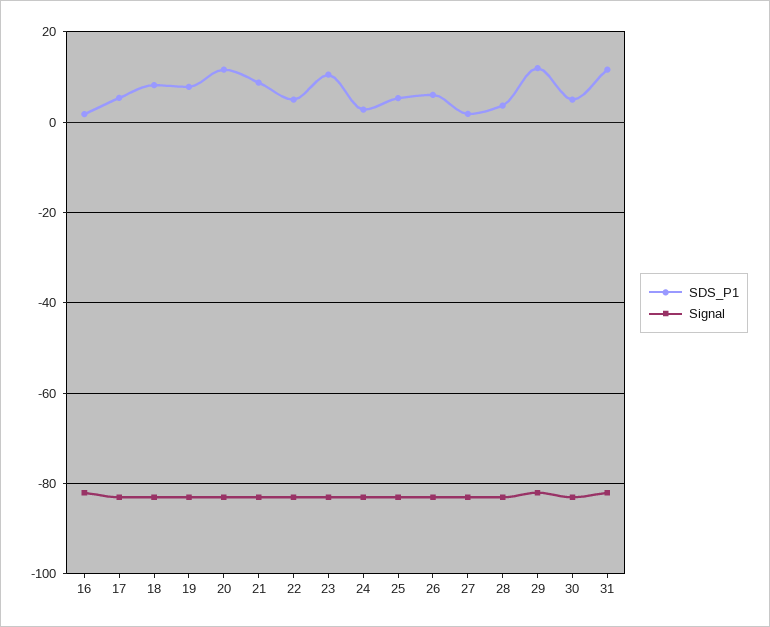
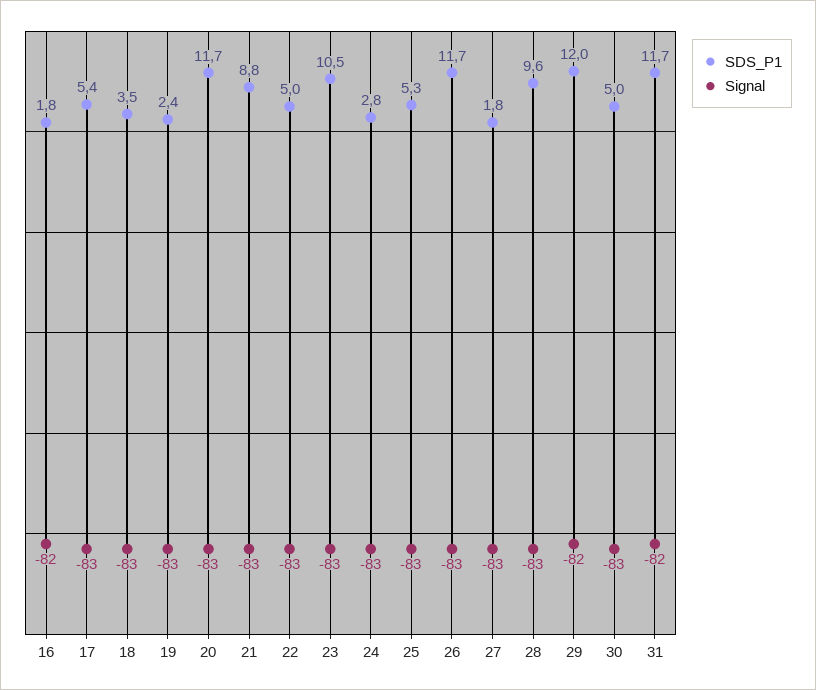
  {
    "SDS_P1": {
      "16": 1.8,
      "17": 5.4,
-     "18": 8,
+     "18": 3.5,
-     "19": 8,
+     "19": 2.4,
      "20": 11.7,
      "21": 8.8,
      "22": 5,
      "23": 10.5,
      "24": 2.8,
      "25": 5.3,
-     "26": 6,
+     "26": 11.7,
      "27": 1.8,
-     "28": 4,
+     "28": 9.6,
      "29": 12,
      "30": 5,
      "31": 11.7
    },
    "Signal": {
      "16": -82,
      "17": -83,
      "18": -83,
      "19": -83,
      "20": -83,
      "21": -83,
      "22": -83,
      "23": -83,
      "24": -83,
      "25": -83,
      "26": -83,
      "27": -83,
      "28": -83,
      "29": -82,
      "30": -83,
      "31": -82
    }
  }

